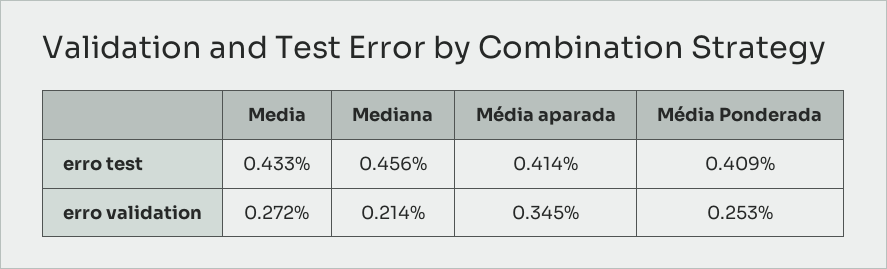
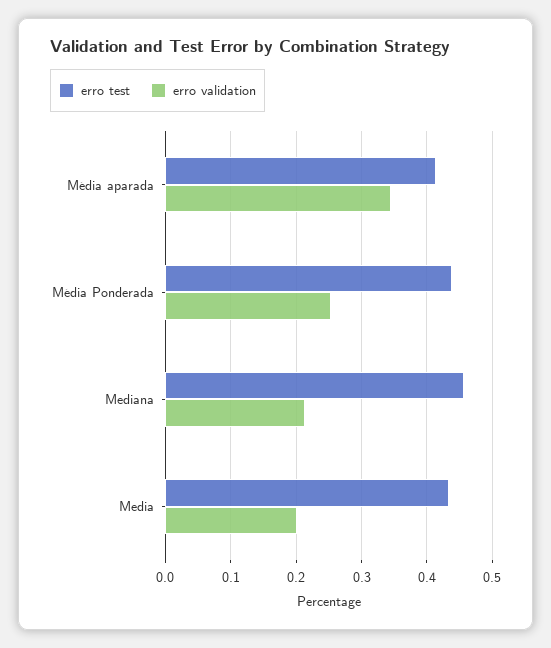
  {
    "erro test": {
      "Media": 0.433,
      "Mediana": 0.456,
      "Média aparada": 0.414,
-     "Média Ponderada": 0.409
+     "Média Ponderada": 0.44
    },
    "erro validation": {
-     "Media": 0.272,
+     "Media": 0.2,
      "Mediana": 0.214,
      "Média aparada": 0.345,
      "Média Ponderada": 0.253
    }
  }

